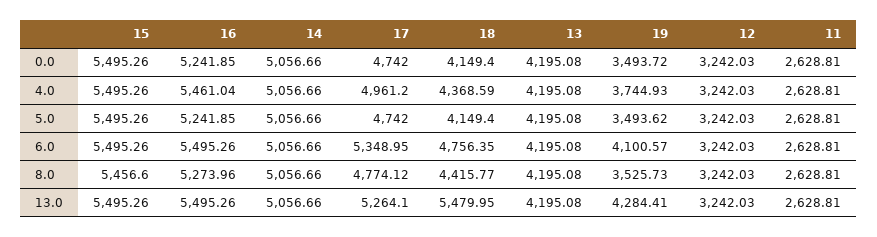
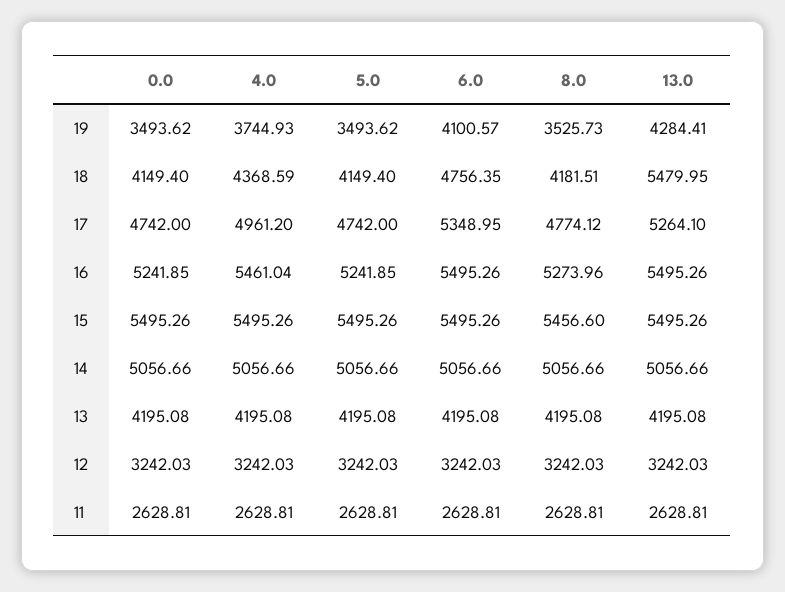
  {
    "15": {
      "0.0": 5495.26,
      "4.0": 5495.26,
      "5.0": 5495.26,
      "6.0": 5495.26,
      "8.0": 5456.6,
      "13.0": 5495.26
    },
    "16": {
      "0.0": 5241.85,
      "4.0": 5461.04,
      "5.0": 5241.85,
      "6.0": 5495.26,
      "8.0": 5273.96,
      "13.0": 5495.26
    },
    "14": {
      "0.0": 5056.66,
      "4.0": 5056.66,
      "5.0": 5056.66,
      "6.0": 5056.66,
      "8.0": 5056.66,
      "13.0": 5056.66
    },
    "17": {
      "0.0": 4742,
      "4.0": 4961.2,
      "5.0": 4742,
      "6.0": 5348.95,
      "8.0": 4774.12,
      "13.0": 5264.1
    },
    "18": {
      "0.0": 4149.4,
      "4.0": 4368.59,
      "5.0": 4149.4,
      "6.0": 4756.35,
-     "8.0": 4415.77,
+     "8.0": 4181.51,
      "13.0": 5479.95
    },
    "13": {
      "0.0": 4195.08,
      "4.0": 4195.08,
      "5.0": 4195.08,
      "6.0": 4195.08,
      "8.0": 4195.08,
      "13.0": 4195.08
    },
    "19": {
-     "0.0": 3493.72,
+     "0.0": 3493.62,
      "4.0": 3744.93,
      "5.0": 3493.62,
      "6.0": 4100.57,
      "8.0": 3525.73,
      "13.0": 4284.41
    },
    "12": {
      "0.0": 3242.03,
      "4.0": 3242.03,
      "5.0": 3242.03,
      "6.0": 3242.03,
      "8.0": 3242.03,
      "13.0": 3242.03
    },
    "11": {
      "0.0": 2628.81,
      "4.0": 2628.81,
      "5.0": 2628.81,
      "6.0": 2628.81,
      "8.0": 2628.81,
      "13.0": 2628.81
    }
  }

